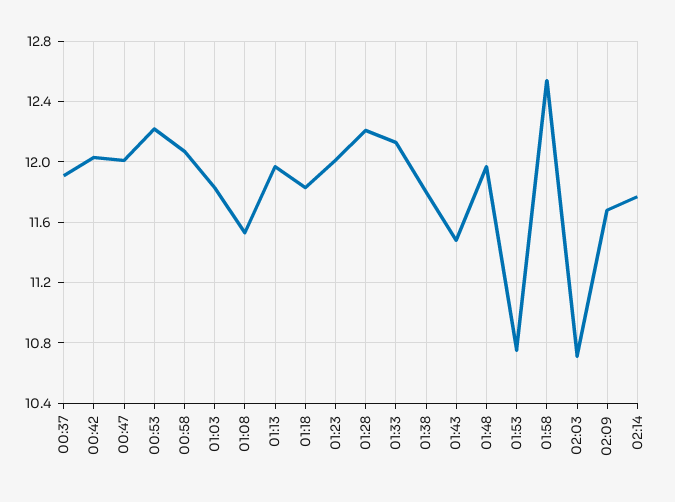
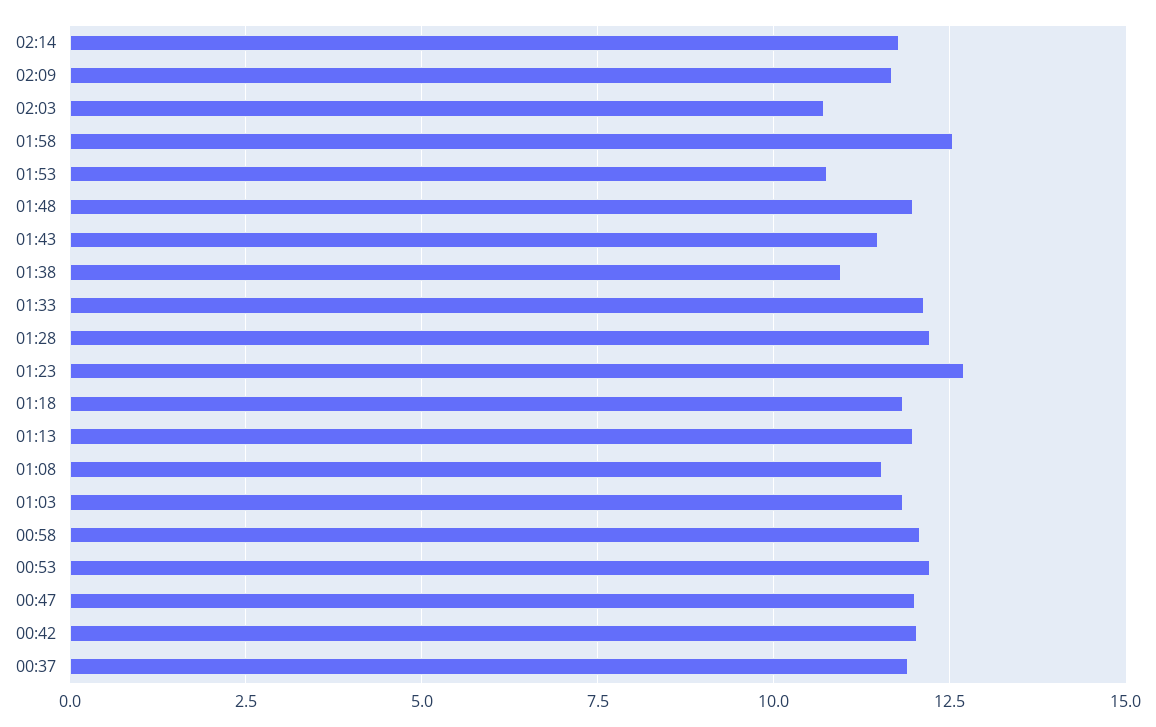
  {
    "00:37": 11.9,
    "00:42": 12.05,
    "00:47": 12,
    "00:53": 12.2,
    "00:58": 12.05,
    "01:03": 11.85,
    "01:08": 11.55,
    "01:13": 11.95,
    "01:18": 11.85,
-   "01:23": 12,
+   "01:23": 12.75,
    "01:28": 12.2,
    "01:33": 12.15,
-   "01:38": 11.8,
+   "01:38": 11,
    "01:43": 11.5,
    "01:48": 11.95,
    "01:53": 10.75,
    "01:58": 12.55,
    "02:03": 10.7,
    "02:09": 11.7,
    "02:14": 11.75
  }

